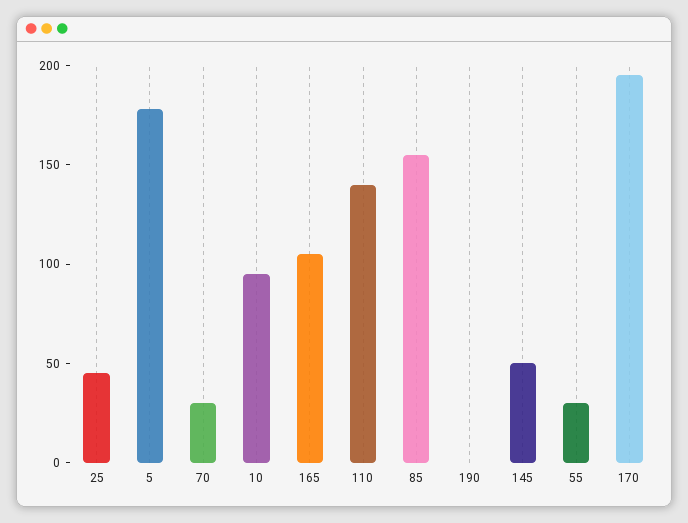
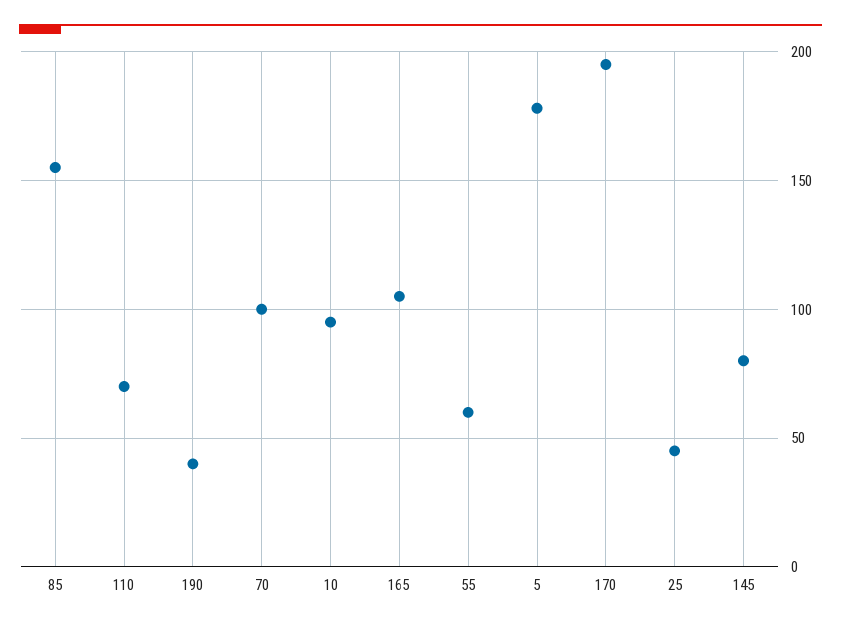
  {
    "25": 45,
    "5": 180,
-   "70": 30,
+   "70": 100,
    "10": 95,
    "165": 105,
-   "110": 140,
+   "110": 70,
    "85": 155,
-   "190": 0,
+   "190": 40,
-   "145": 50,
+   "145": 80,
-   "55": 30,
+   "55": 60,
    "170": 195
  }

